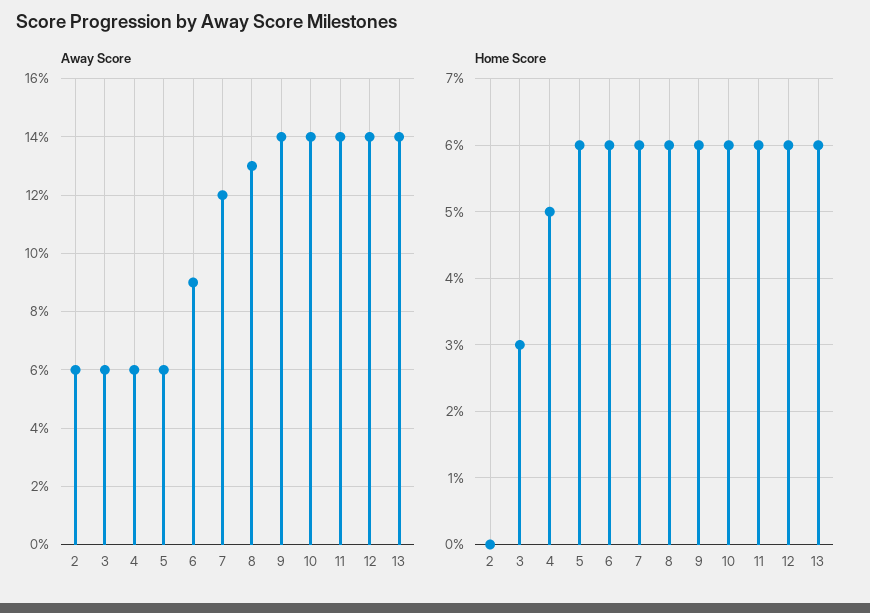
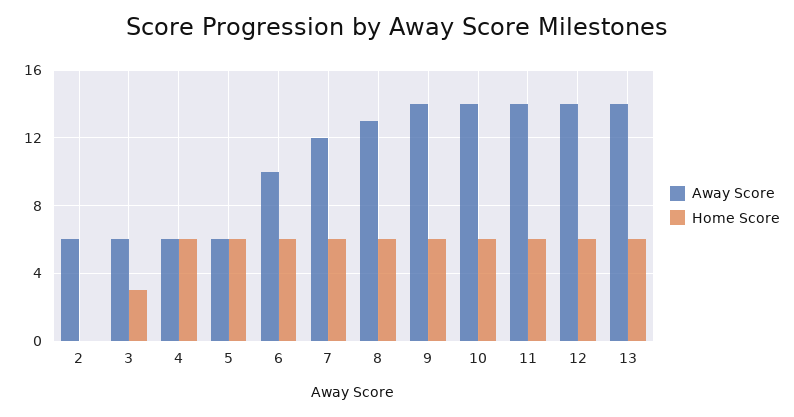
  {
    "Away Score": {
      "2": 6,
      "3": 6,
      "4": 6,
      "5": 6,
-     "6": 9,
+     "6": 10,
      "7": 12,
      "8": 13,
      "9": 14,
      "10": 14,
      "11": 14,
      "12": 14,
      "13": 14
    },
    "Home Score": {
      "2": 0,
      "3": 3,
-     "4": 5,
+     "4": 6,
      "5": 6,
      "6": 6,
      "7": 6,
      "8": 6,
      "9": 6,
      "10": 6,
      "11": 6,
      "12": 6,
      "13": 6
    }
  }

